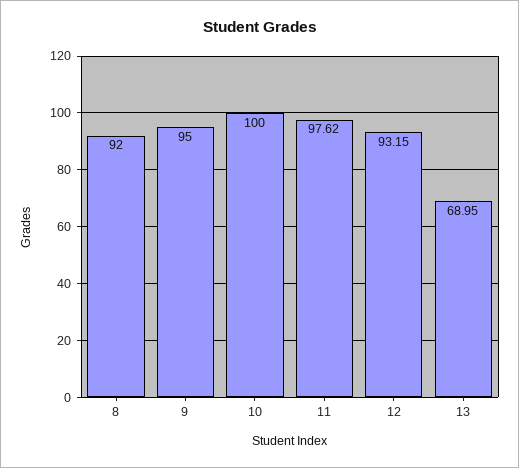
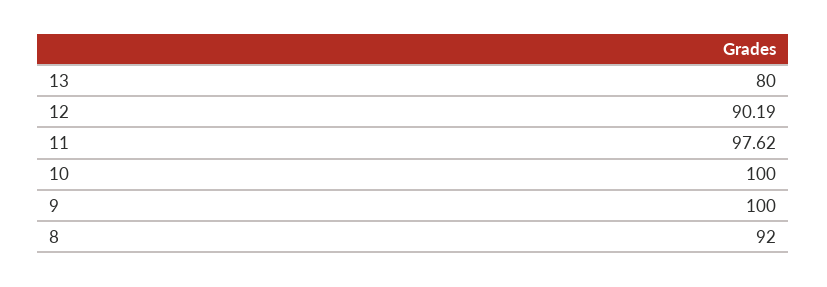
  {
    "8": 92,
-   "9": 95,
+   "9": 100,
    "10": 100,
    "11": 97.62,
-   "12": 93.15,
+   "12": 90.19,
-   "13": 68.95
+   "13": 80
  }

